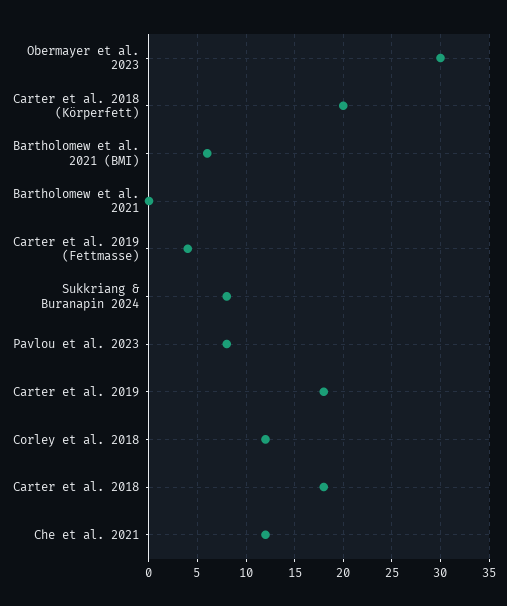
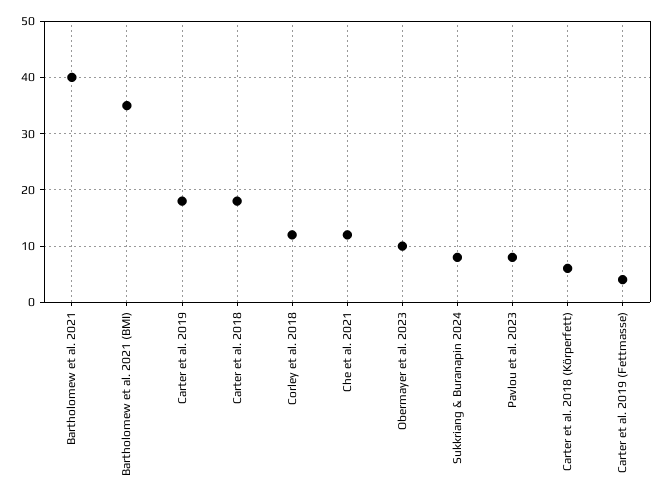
  {
-   "Obermayer et al. 2023": 30,
+   "Obermayer et al. 2023": 10,
-   "Carter et al. 2018 (Körperfett)": 20,
+   "Carter et al. 2018 (Körperfett)": 5,
-   "Bartholomew et al. 2021 (BMI)": 6,
+   "Bartholomew et al. 2021 (BMI)": 35,
-   "Bartholomew et al. 2021": 0,
+   "Bartholomew et al. 2021": 40,
    "Carter et al. 2019 (Fettmasse)": 4,
    "Sukkriang & Buranapin 2024": 8,
    "Pavlou et al. 2023": 8,
    "Carter et al. 2019": 18,
    "Corley et al. 2018": 12,
    "Carter et al. 2018": 18,
    "Che et al. 2021": 12
  }

